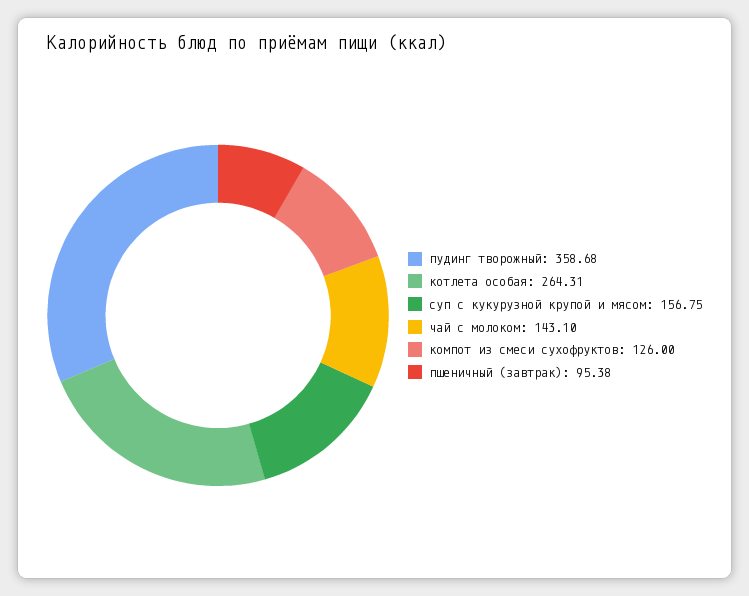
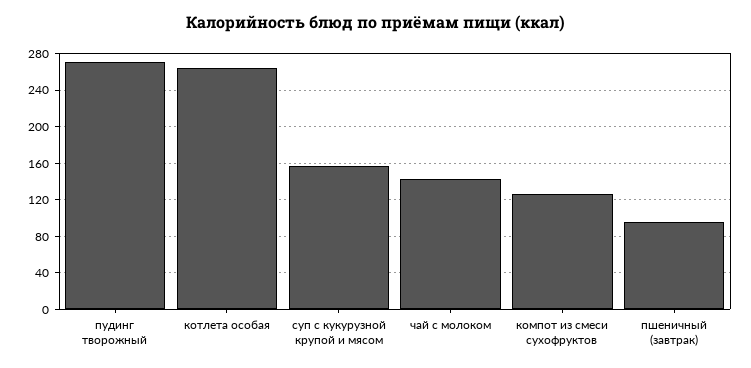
  {
-   "пудинг творожный": 358.68,
+   "пудинг творожный": 270,
    "котлета особая": 264.31,
    "суп с кукурузной крупой и мясом": 156.75,
    "чай с молоком": 143.1,
    "компот из смеси сухофруктов": 126,
    "пшеничный (завтрак)": 95.38
  }

